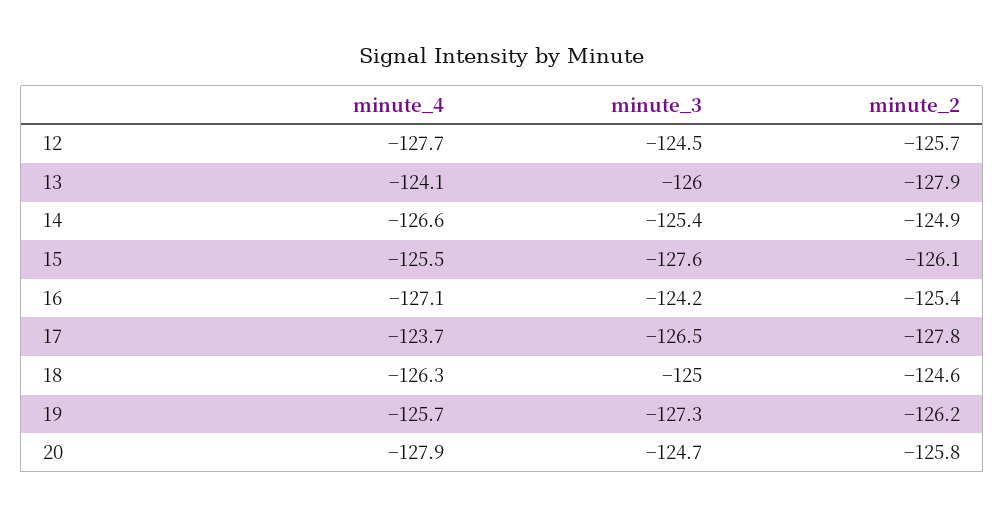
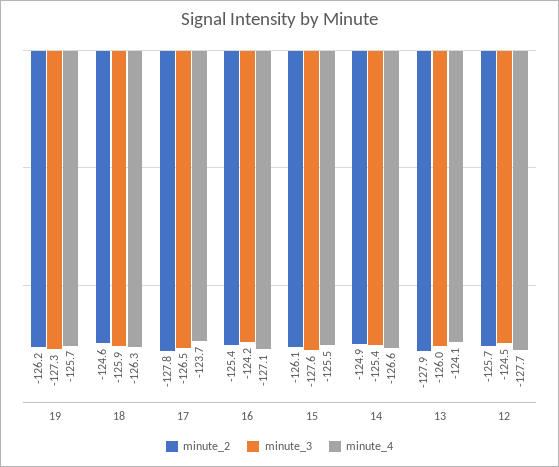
  {
    "minute_4": {
      "12": -127.7,
      "13": -124.1,
      "14": -126.6,
      "15": -125.5,
      "16": -127.1,
      "17": -123.7,
      "18": -126.3,
-     "19": -125.7,
+     "19": -125.7
-     "20": -127.9
    },
    "minute_3": {
      "12": -124.5,
      "13": -126,
      "14": -125.4,
      "15": -127.6,
      "16": -124.2,
      "17": -126.5,
-     "18": -125,
+     "18": -125.9,
-     "19": -127.3,
+     "19": -127.3
-     "20": -124.7
    },
    "minute_2": {
      "12": -125.7,
      "13": -127.9,
      "14": -124.9,
      "15": -126.1,
      "16": -125.4,
      "17": -127.8,
      "18": -124.6,
-     "19": -126.2,
+     "19": -126.2
-     "20": -125.8
    }
  }

